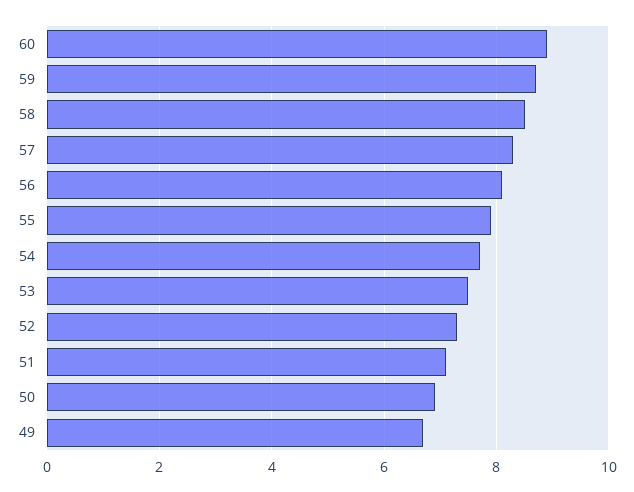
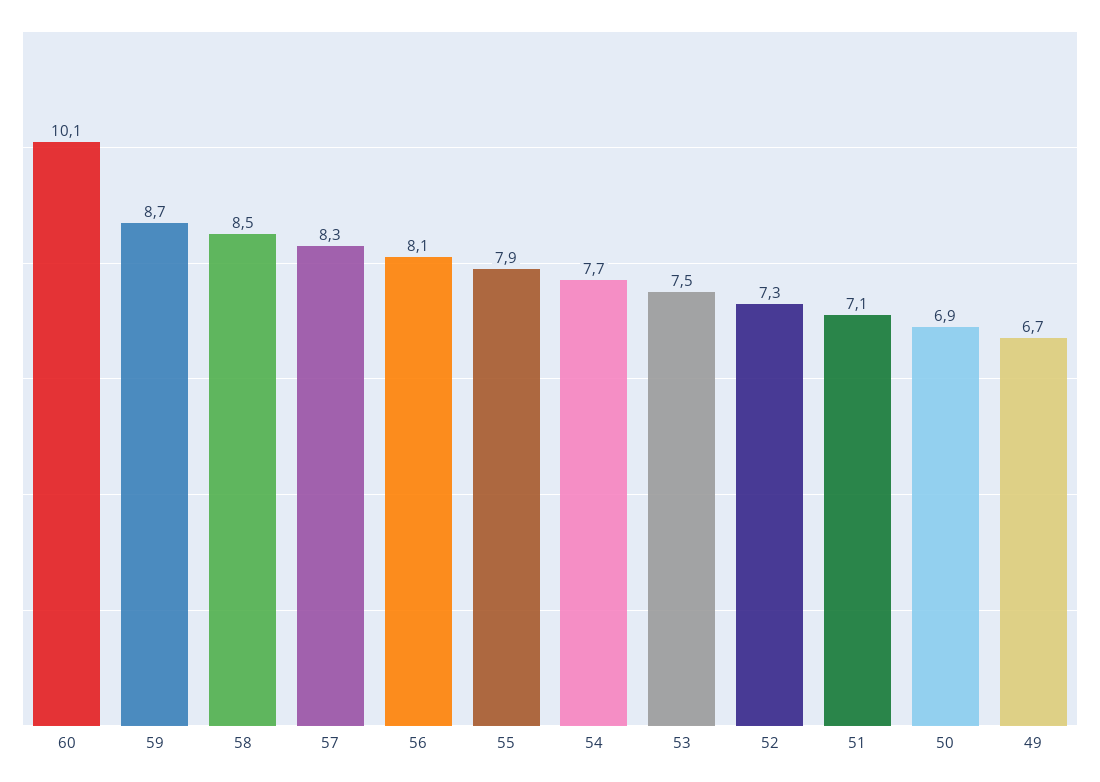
  {
-   "60": 9,
+   "60": 10.1,
    "59": 8.7,
    "58": 8.5,
    "57": 8.3,
    "56": 8.1,
    "55": 7.9,
    "54": 7.7,
    "53": 7.5,
    "52": 7.3,
    "51": 7.1,
    "50": 6.9,
    "49": 6.7
  }

